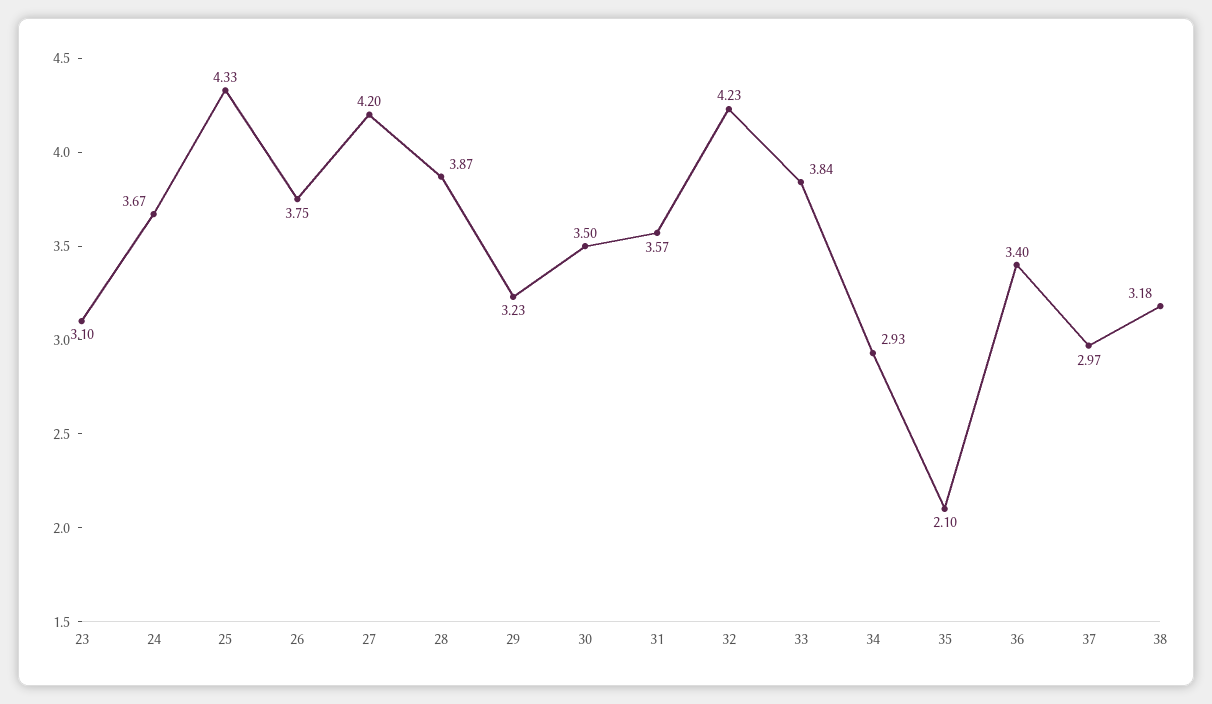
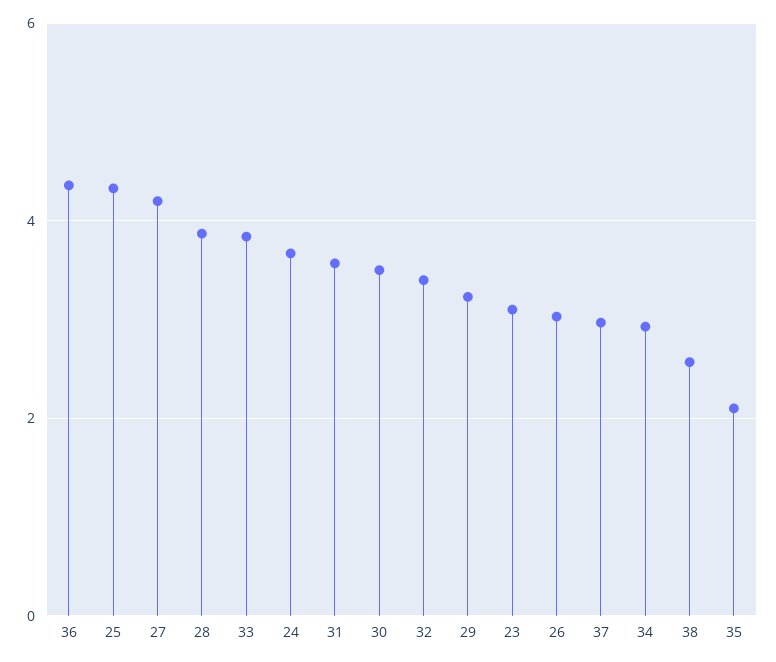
  {
    "23": 3.1,
    "24": 3.67,
    "25": 4.33,
-   "26": 3.75,
+   "26": 3,
    "27": 4.2,
    "28": 3.87,
    "29": 3.23,
    "30": 3.5,
    "31": 3.57,
-   "32": 4.23,
+   "32": 3.4,
    "33": 3.84,
    "34": 2.93,
    "35": 2.1,
-   "36": 3.4,
+   "36": 4.4,
    "37": 2.97,
-   "38": 3.18
+   "38": 2.6
  }

